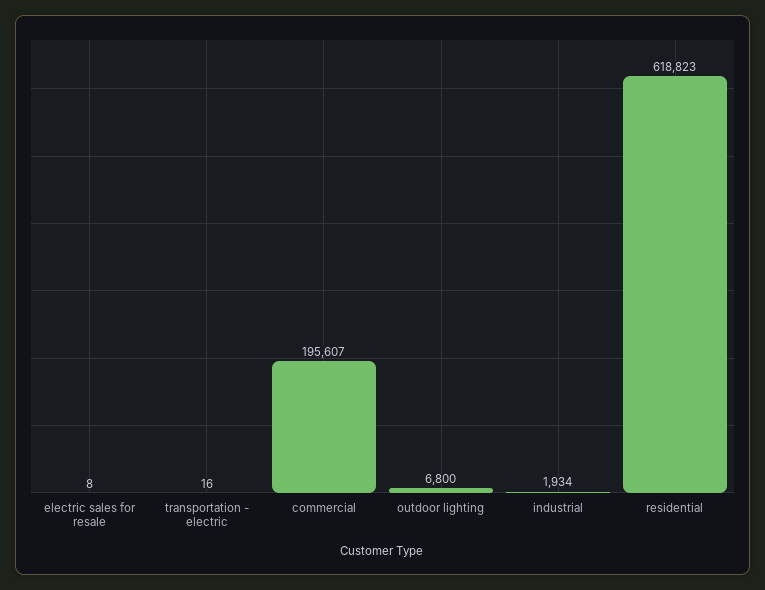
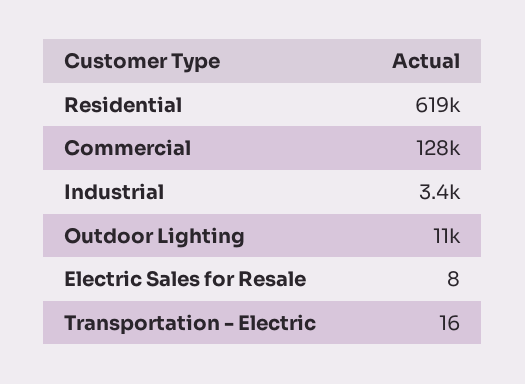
  {
    "electric sales for resale": 8,
    "transportation - electric": 16,
-   "commercial": 195607,
+   "commercial": 128000,
-   "outdoor lighting": 6800,
+   "outdoor lighting": 11000,
-   "industrial": 1934,
+   "industrial": 3400,
    "residential": 618823
  }

